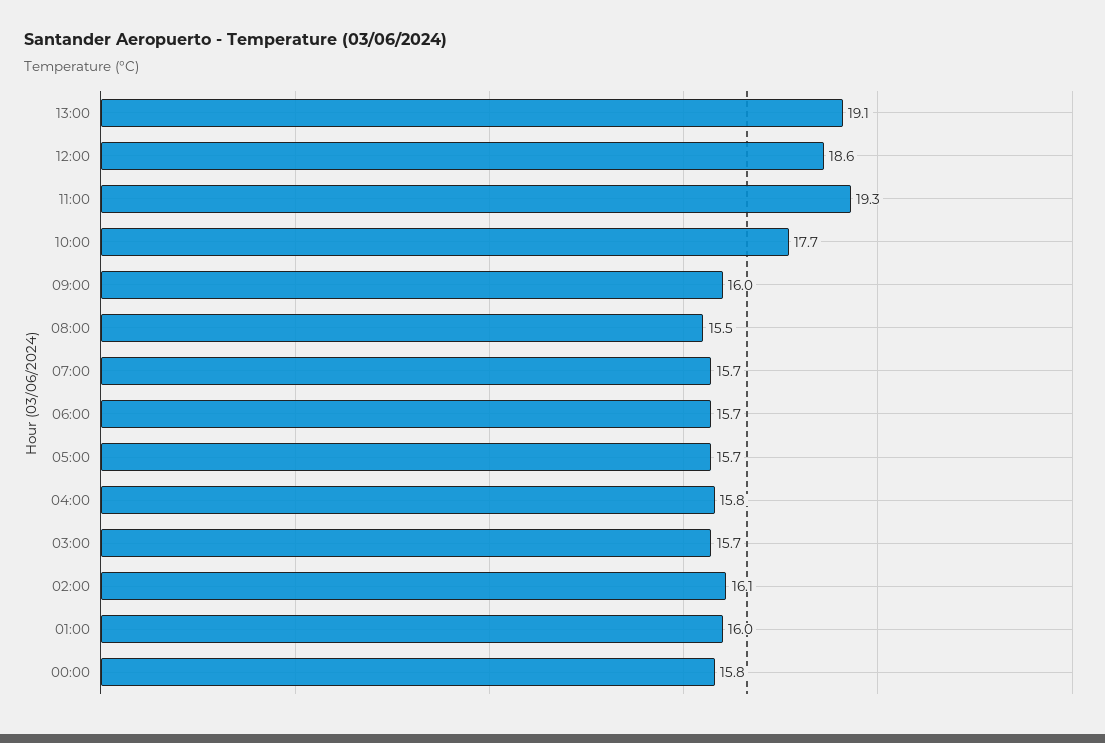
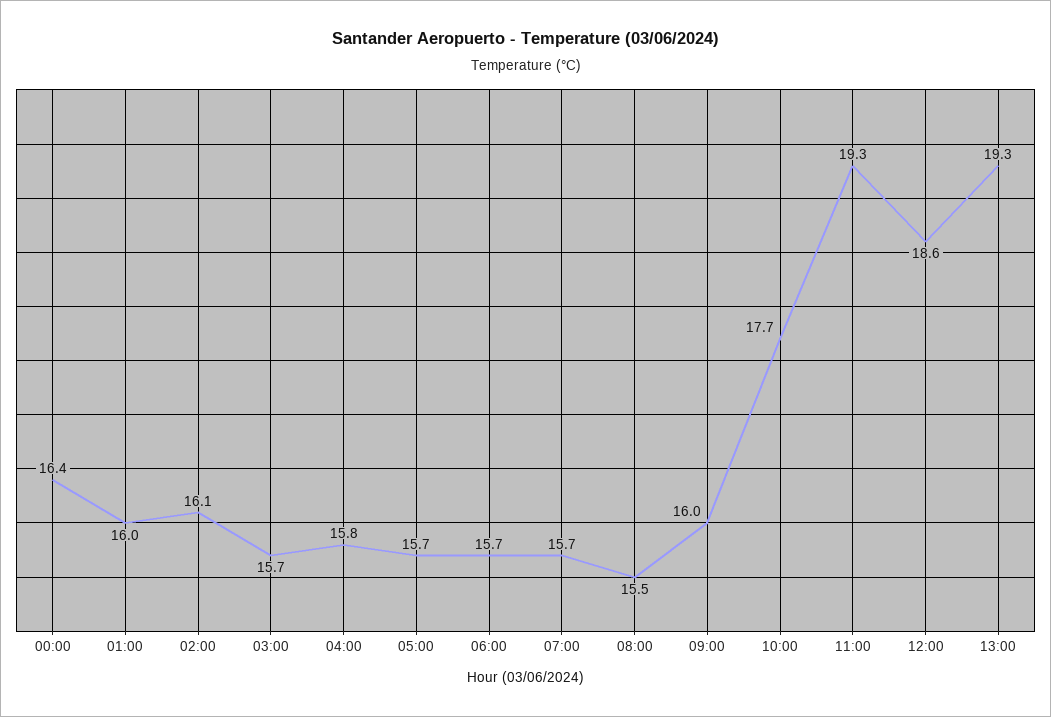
  {
-   "13:00": 19.1,
+   "13:00": 19.3,
    "12:00": 18.6,
    "11:00": 19.3,
    "10:00": 17.7,
    "09:00": 16,
    "08:00": 15.5,
    "07:00": 15.7,
    "06:00": 15.7,
    "05:00": 15.7,
    "04:00": 15.8,
    "03:00": 15.7,
    "02:00": 16.1,
    "01:00": 16,
-   "00:00": 15.8
+   "00:00": 16.4
  }

